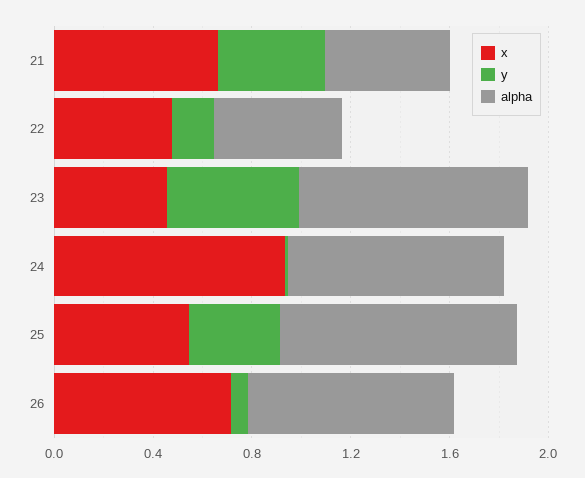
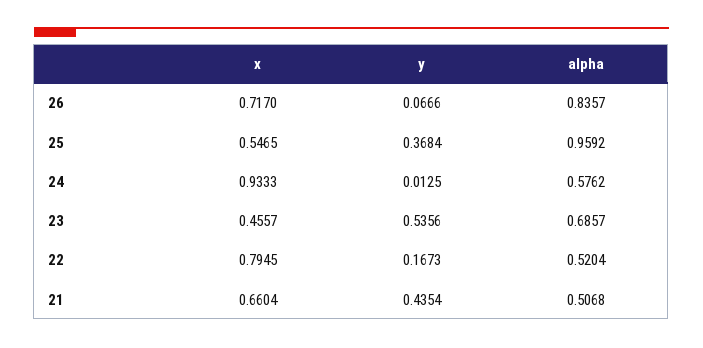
  {
    "x": {
      "21": 0.6604,
-     "22": 0.5,
+     "22": 0.7945,
      "23": 0.4557,
      "24": 0.9333,
      "25": 0.5465,
      "26": 0.717
    },
    "y": {
      "21": 0.4354,
      "22": 0.1673,
      "23": 0.5356,
      "24": 0.0125,
      "25": 0.3684,
      "26": 0.0666
    },
    "alpha": {
      "21": 0.5068,
      "22": 0.5204,
-     "23": 0.9,
+     "23": 0.6857,
-     "24": 0.9,
+     "24": 0.5762,
      "25": 0.9592,
      "26": 0.8357
    }
  }

